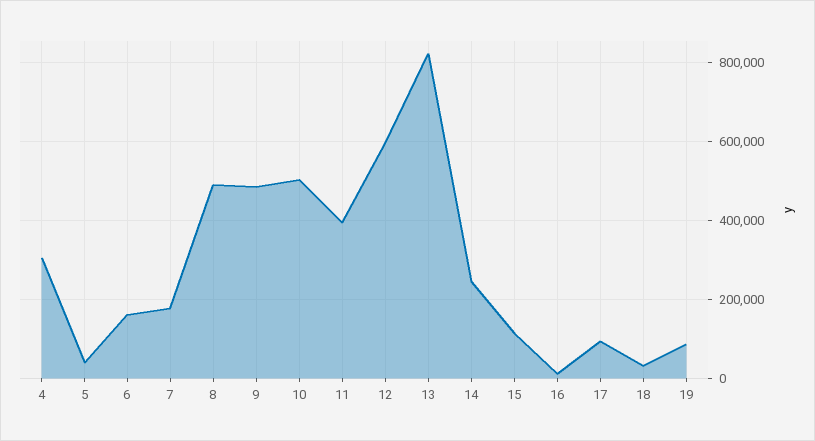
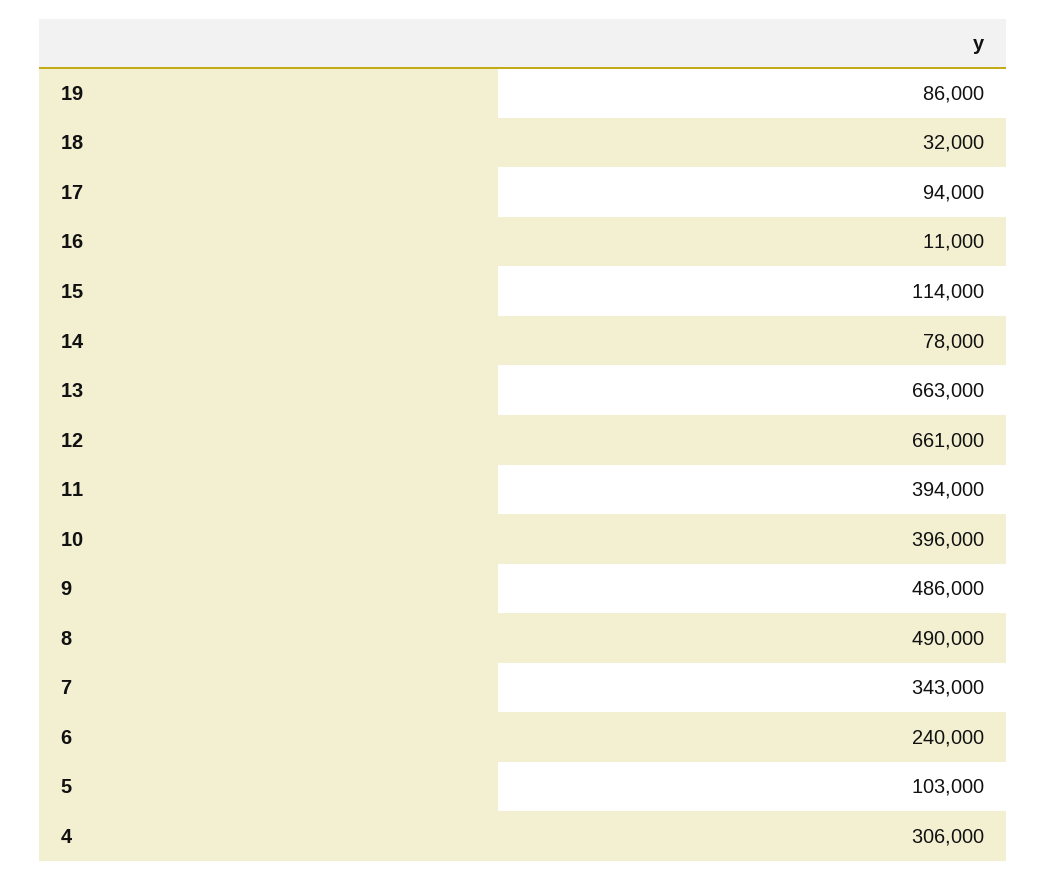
  {
    "4": 306000,
-   "5": 40000,
+   "5": 103000,
-   "6": 160000,
+   "6": 240000,
-   "7": 180000,
+   "7": 343000,
    "8": 490000,
    "9": 486000,
-   "10": 500000,
+   "10": 396000,
    "11": 394000,
-   "12": 600000,
+   "12": 661000,
-   "13": 820000,
+   "13": 663000,
-   "14": 240000,
+   "14": 78000,
    "15": 114000,
    "16": 11000,
    "17": 94000,
    "18": 32000,
    "19": 86000
  }

